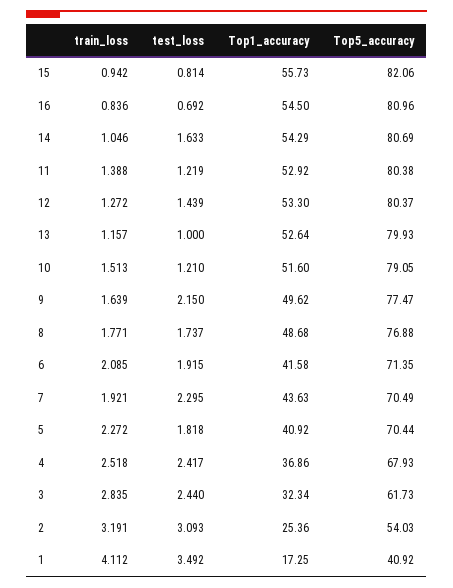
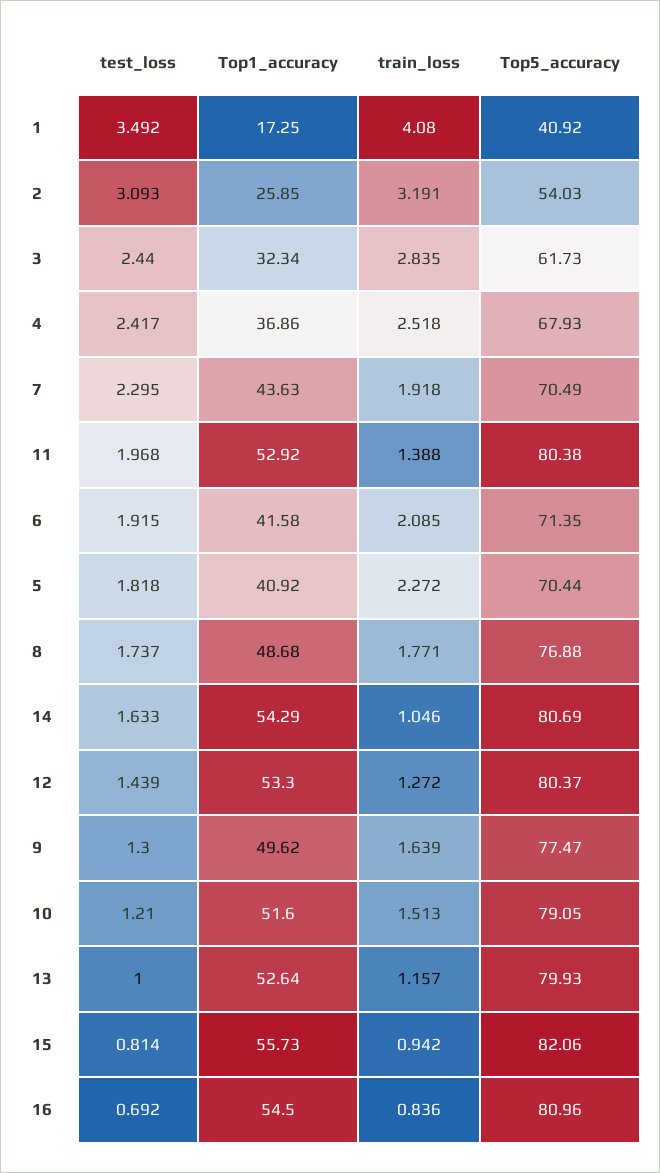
  {
    "train_loss": {
      "15": 0.942,
      "16": 0.836,
      "14": 1.046,
      "11": 1.388,
      "12": 1.272,
      "13": 1.157,
      "10": 1.513,
      "9": 1.639,
      "8": 1.771,
      "6": 2.085,
-     "7": 1.921,
+     "7": 1.918,
      "5": 2.272,
      "4": 2.518,
      "3": 2.835,
      "2": 3.191,
-     "1": 4.112
+     "1": 4.08
    },
    "test_loss": {
      "15": 0.814,
      "16": 0.692,
      "14": 1.633,
-     "11": 1.219,
+     "11": 1.968,
      "12": 1.439,
      "13": 1,
      "10": 1.21,
-     "9": 2.15,
+     "9": 1.3,
      "8": 1.737,
      "6": 1.915,
      "7": 2.295,
      "5": 1.818,
      "4": 2.417,
      "3": 2.44,
      "2": 3.093,
      "1": 3.492
    },
    "Top1_accuracy": {
      "15": 55.73,
      "16": 54.5,
      "14": 54.29,
      "11": 52.92,
      "12": 53.3,
      "13": 52.64,
      "10": 51.6,
      "9": 49.62,
      "8": 48.68,
      "6": 41.58,
      "7": 43.63,
      "5": 40.92,
      "4": 36.86,
      "3": 32.34,
-     "2": 25.36,
+     "2": 25.85,
      "1": 17.25
    },
    "Top5_accuracy": {
      "15": 82.06,
      "16": 80.96,
      "14": 80.69,
      "11": 80.38,
      "12": 80.37,
      "13": 79.93,
      "10": 79.05,
      "9": 77.47,
      "8": 76.88,
      "6": 71.35,
      "7": 70.49,
      "5": 70.44,
      "4": 67.93,
      "3": 61.73,
      "2": 54.03,
      "1": 40.92
    }
  }

